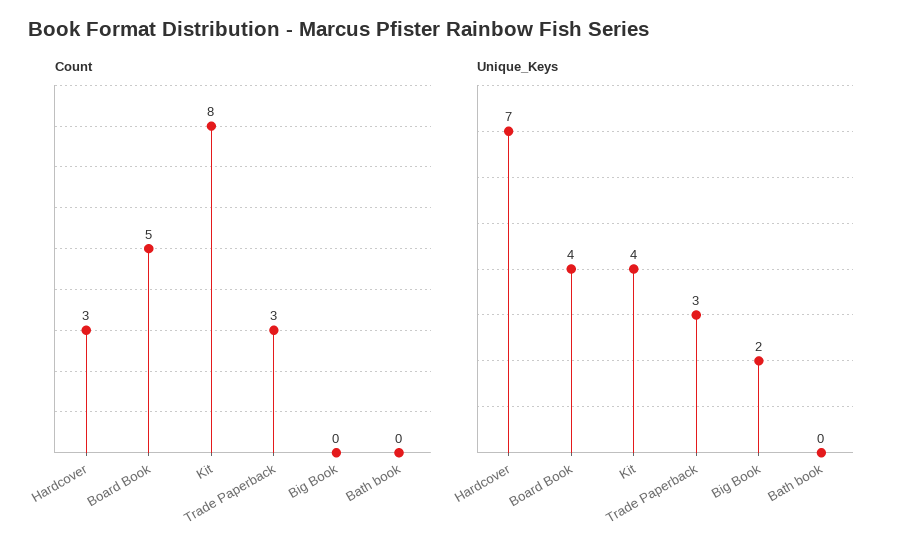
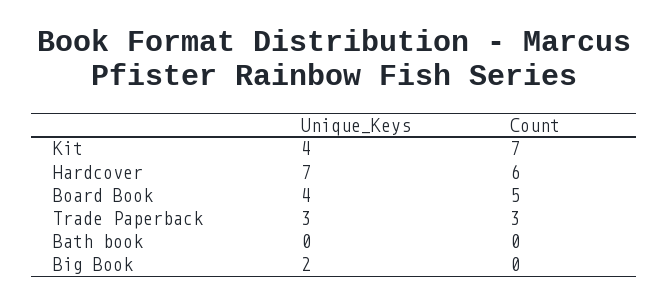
  {
    "Count": {
-     "Hardcover": 3,
+     "Hardcover": 6,
      "Board Book": 5,
-     "Kit": 8,
+     "Kit": 7,
      "Trade Paperback": 3,
      "Big Book": 0,
      "Bath book": 0
    },
    "Unique_Keys": {
      "Hardcover": 7,
      "Board Book": 4,
      "Kit": 4,
      "Trade Paperback": 3,
      "Big Book": 2,
      "Bath book": 0
    }
  }

